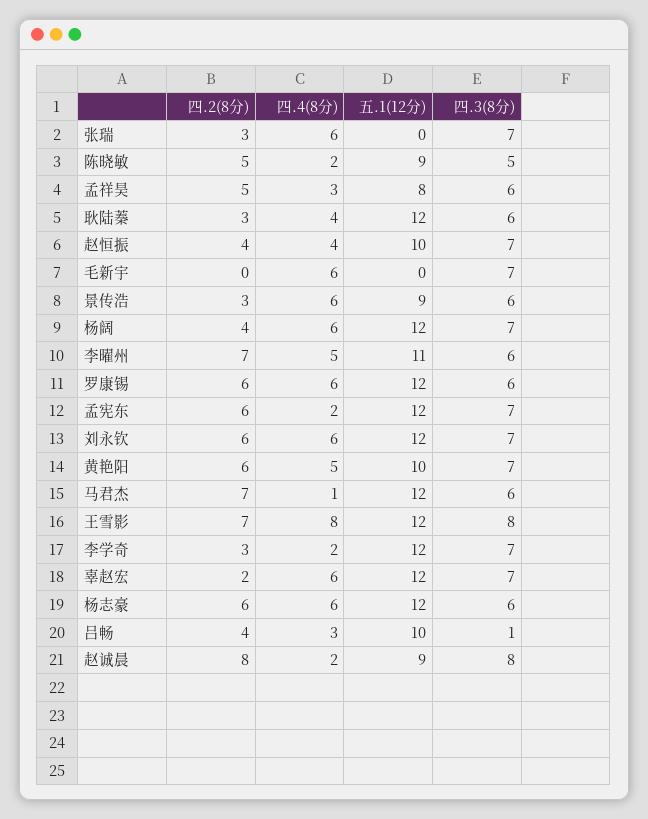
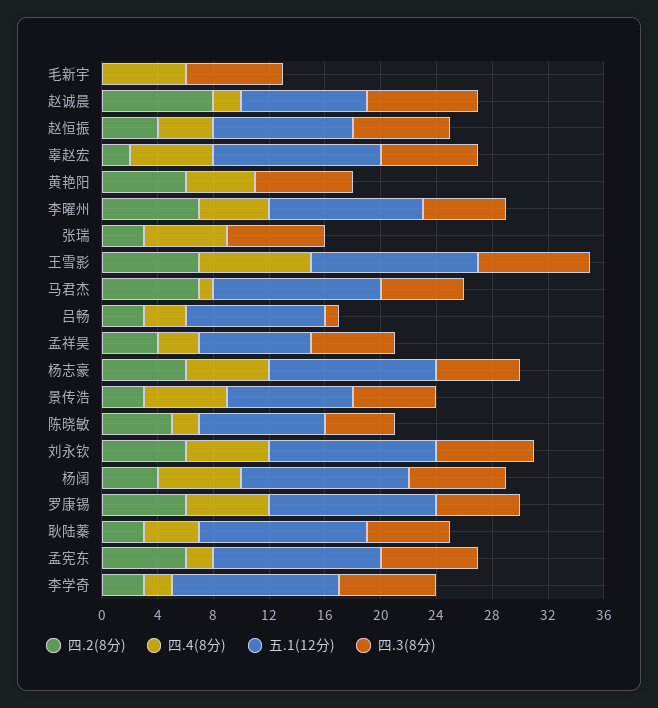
  {
    "四.2(8分)": {
      "张瑞": 3,
      "陈晓敏": 5,
-     "孟祥昊": 5,
+     "孟祥昊": 4,
      "耿陆蓁": 3,
      "赵恒振": 4,
      "毛新宇": 0,
      "景传浩": 3,
      "杨阔": 4,
      "李曜州": 7,
      "罗康锡": 6,
      "孟宪东": 6,
      "刘永钦": 6,
      "黄艳阳": 6,
      "马君杰": 7,
      "王雪影": 7,
      "李学奇": 3,
      "辜赵宏": 2,
      "杨志豪": 6,
-     "吕畅": 4,
+     "吕畅": 3,
      "赵诚晨": 8
    },
    "四.4(8分)": {
      "张瑞": 6,
      "陈晓敏": 2,
      "孟祥昊": 3,
      "耿陆蓁": 4,
      "赵恒振": 4,
      "毛新宇": 6,
      "景传浩": 6,
      "杨阔": 6,
      "李曜州": 5,
      "罗康锡": 6,
      "孟宪东": 2,
      "刘永钦": 6,
      "黄艳阳": 5,
      "马君杰": 1,
      "王雪影": 8,
      "李学奇": 2,
      "辜赵宏": 6,
      "杨志豪": 6,
      "吕畅": 3,
      "赵诚晨": 2
    },
    "五.1(12分)": {
      "张瑞": 0,
      "陈晓敏": 9,
      "孟祥昊": 8,
      "耿陆蓁": 12,
      "赵恒振": 10,
      "毛新宇": 0,
      "景传浩": 9,
      "杨阔": 12,
      "李曜州": 11,
      "罗康锡": 12,
      "孟宪东": 12,
      "刘永钦": 12,
-     "黄艳阳": 10,
+     "黄艳阳": 0,
      "马君杰": 12,
      "王雪影": 12,
      "李学奇": 12,
      "辜赵宏": 12,
      "杨志豪": 12,
      "吕畅": 10,
      "赵诚晨": 9
    },
    "四.3(8分)": {
      "张瑞": 7,
      "陈晓敏": 5,
      "孟祥昊": 6,
      "耿陆蓁": 6,
      "赵恒振": 7,
      "毛新宇": 7,
      "景传浩": 6,
      "杨阔": 7,
      "李曜州": 6,
      "罗康锡": 6,
      "孟宪东": 7,
      "刘永钦": 7,
      "黄艳阳": 7,
      "马君杰": 6,
      "王雪影": 8,
      "李学奇": 7,
      "辜赵宏": 7,
      "杨志豪": 6,
      "吕畅": 1,
      "赵诚晨": 8
    }
  }

